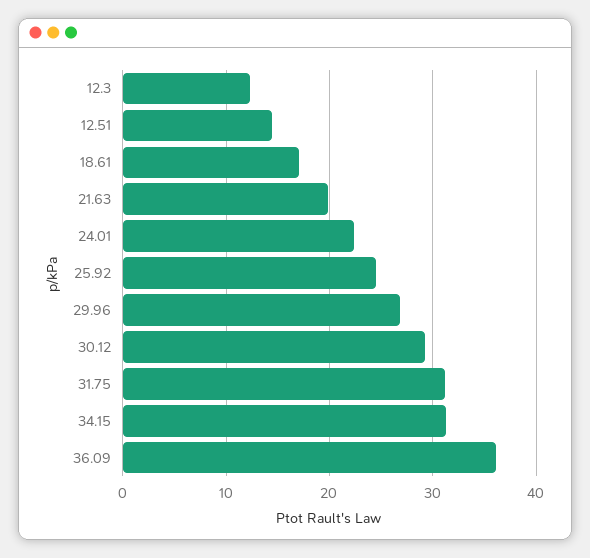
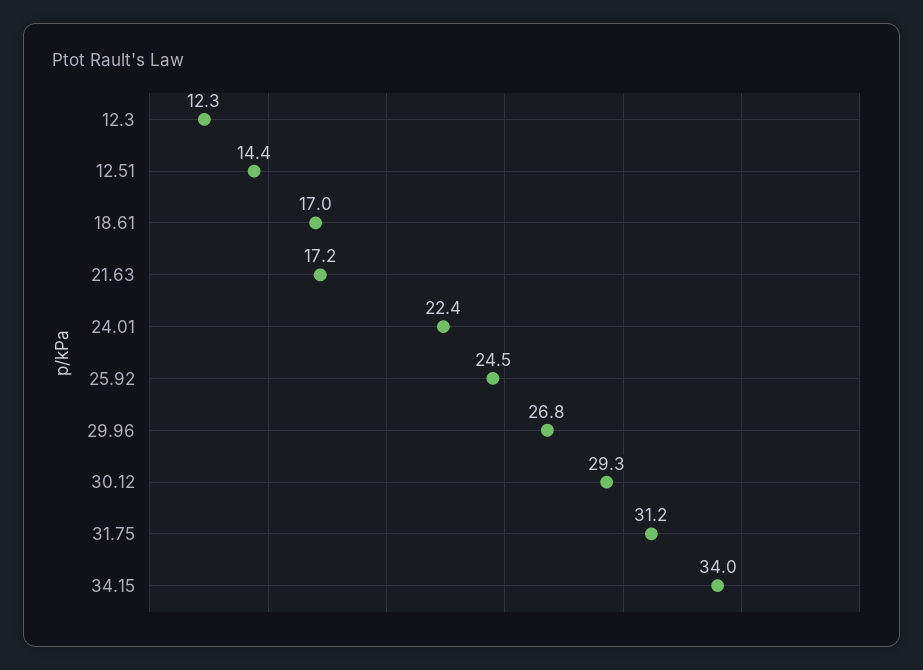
  {
    "12.3": 12.3,
    "12.51": 14.4,
    "18.61": 17,
-   "21.63": 20,
+   "21.63": 17.2,
    "24.01": 22.4,
    "25.92": 24.5,
    "29.96": 26.8,
    "30.12": 29.3,
    "31.75": 31.2,
-   "34.15": 31,
+   "34.15": 34
-   "36.09": 36
  }

